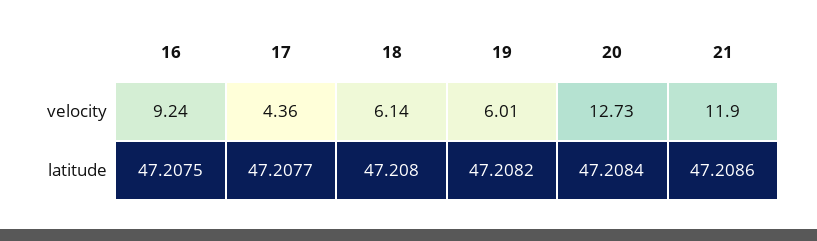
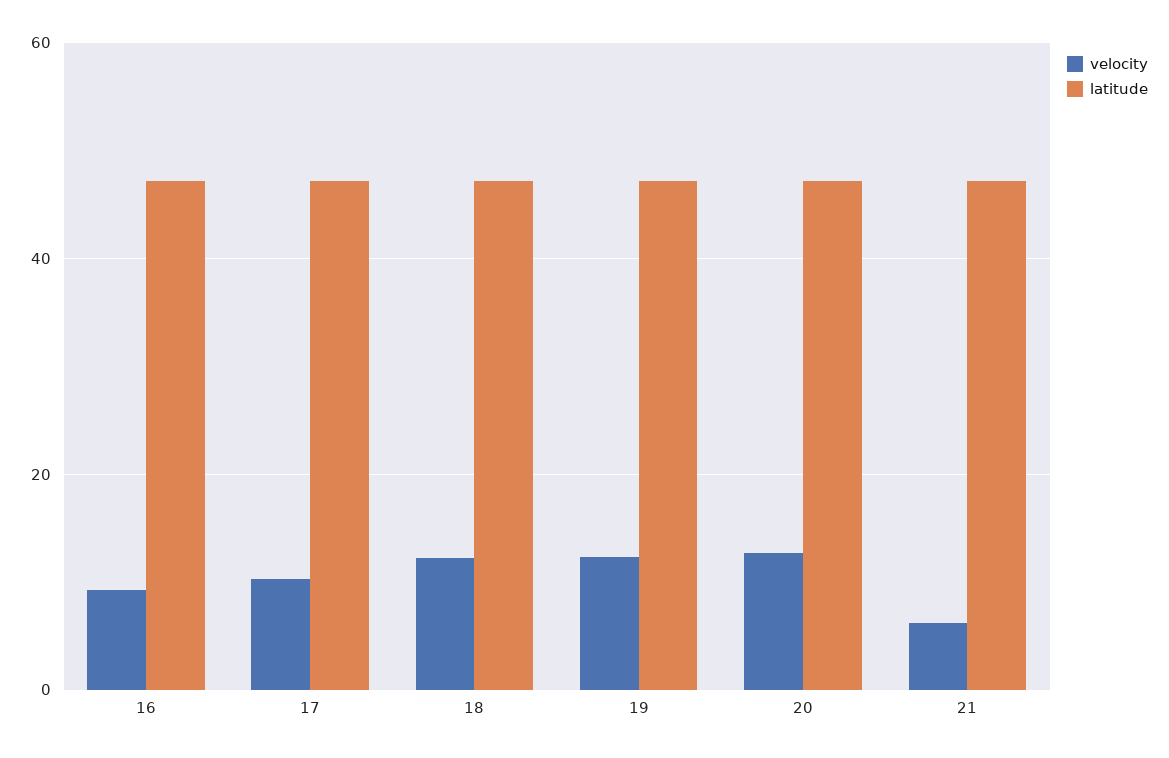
  {
    "velocity": {
      "16": 9.24,
-     "17": 4.36,
+     "17": 10,
-     "18": 6.14,
+     "18": 12,
-     "19": 6.01,
+     "19": 12,
      "20": 12.73,
-     "21": 11.9
+     "21": 6
    },
    "latitude": {
      "16": 47.2075,
      "17": 47.2077,
      "18": 47.208,
      "19": 47.2082,
      "20": 47.2084,
      "21": 47.2086
    }
  }

